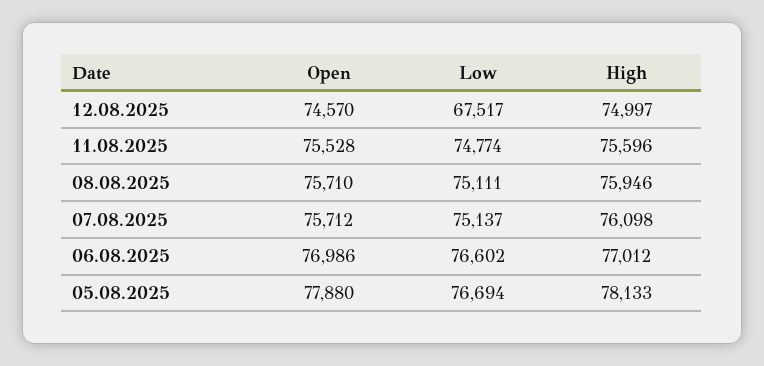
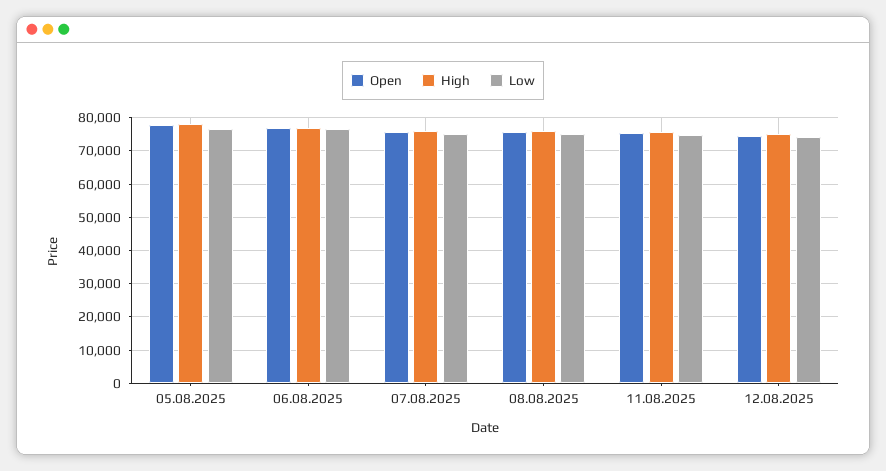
  {
    "Open": {
      "12.08.2025": 74570,
      "11.08.2025": 75528,
      "08.08.2025": 75710,
      "07.08.2025": 75712,
      "06.08.2025": 76986,
      "05.08.2025": 77880
    },
    "Low": {
-     "12.08.2025": 67517,
+     "12.08.2025": 74000,
      "11.08.2025": 74774,
      "08.08.2025": 75111,
      "07.08.2025": 75137,
      "06.08.2025": 76602,
      "05.08.2025": 76694
    },
    "High": {
      "12.08.2025": 74997,
      "11.08.2025": 75596,
      "08.08.2025": 75946,
      "07.08.2025": 76098,
      "06.08.2025": 77012,
      "05.08.2025": 78133
    }
  }

